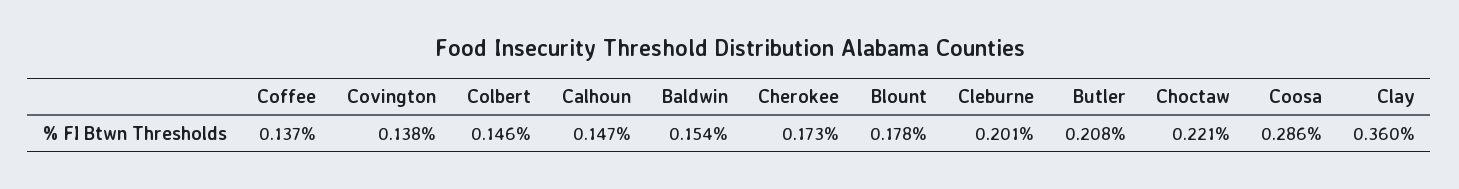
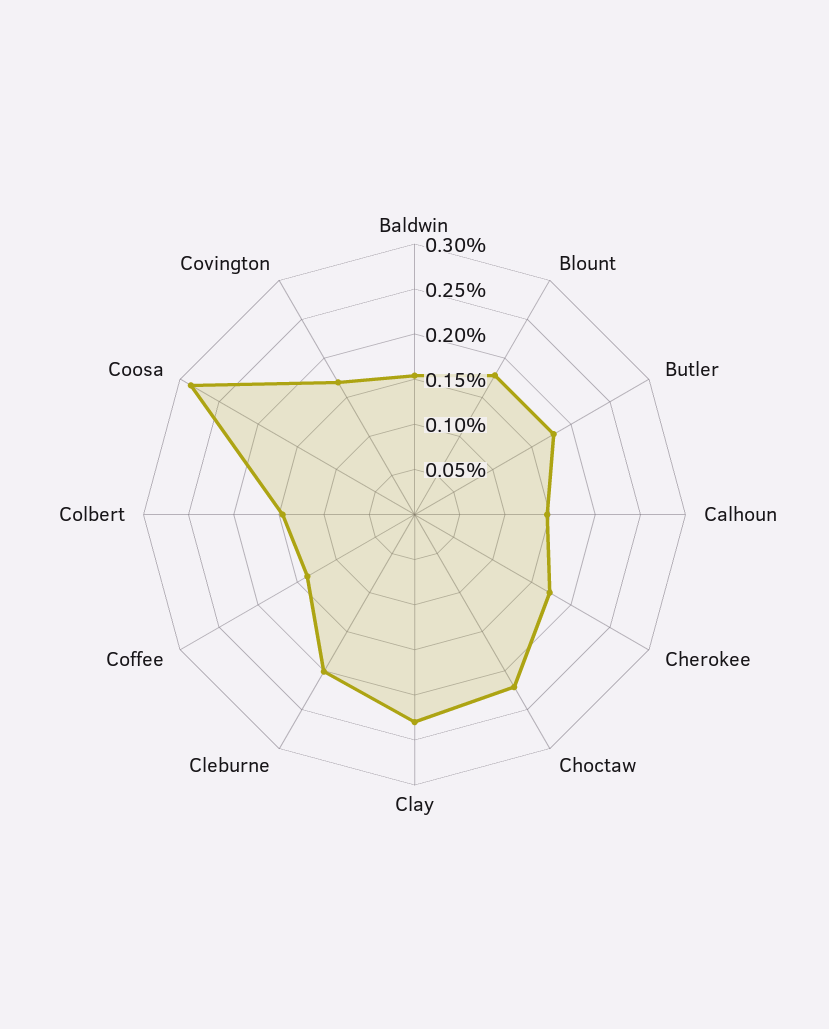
  {
    "Coffee": 0.137,
-   "Covington": 0.138,
+   "Covington": 0.17,
    "Colbert": 0.146,
    "Calhoun": 0.147,
    "Baldwin": 0.154,
    "Cherokee": 0.173,
    "Blount": 0.178,
    "Cleburne": 0.201,
-   "Butler": 0.208,
+   "Butler": 0.18,
    "Choctaw": 0.221,
    "Coosa": 0.286,
-   "Clay": 0.36
+   "Clay": 0.23
  }

